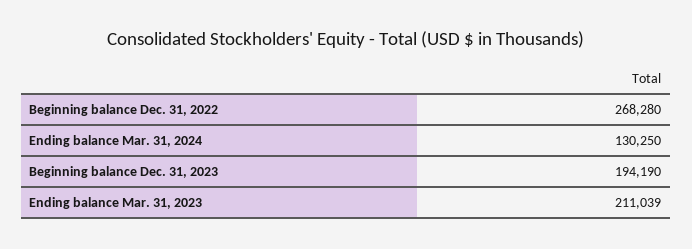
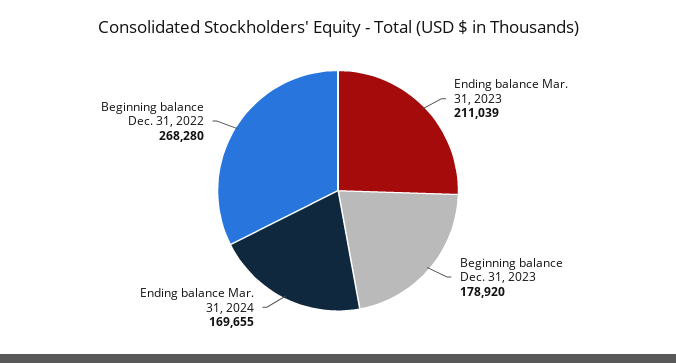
  {
    "Beginning balance Dec. 31, 2022": 268280,
-   "Ending balance Mar. 31, 2024": 130250,
+   "Ending balance Mar. 31, 2024": 169655,
-   "Beginning balance Dec. 31, 2023": 194190,
+   "Beginning balance Dec. 31, 2023": 178920,
    "Ending balance Mar. 31, 2023": 211039
  }

